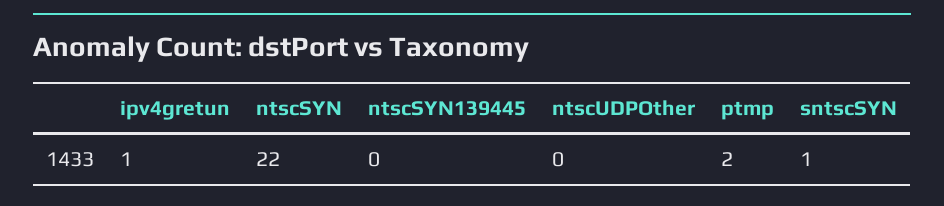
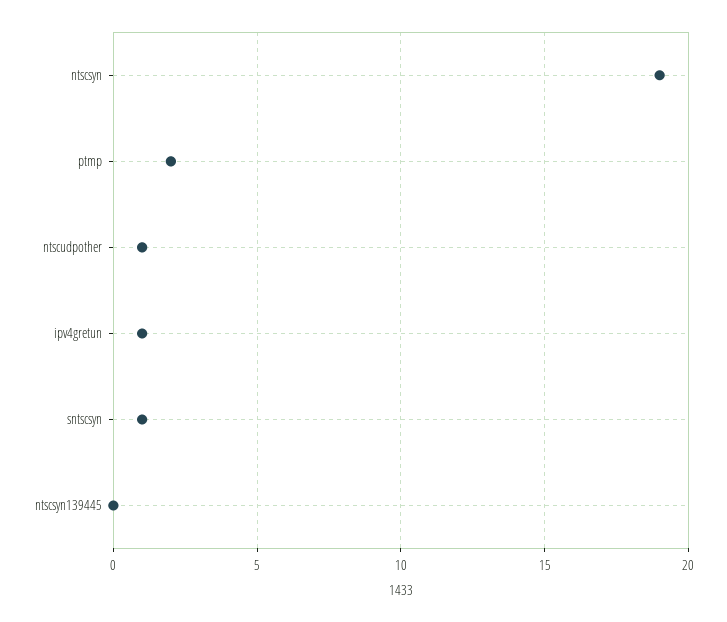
  {
    "ipv4gretun": 1,
-   "ntscSYN": 22,
+   "ntscSYN": 19,
    "ntscSYN139445": 0,
-   "ntscUDPOther": 0,
+   "ntscUDPOther": 1,
    "ptmp": 2,
    "sntscSYN": 1
  }

